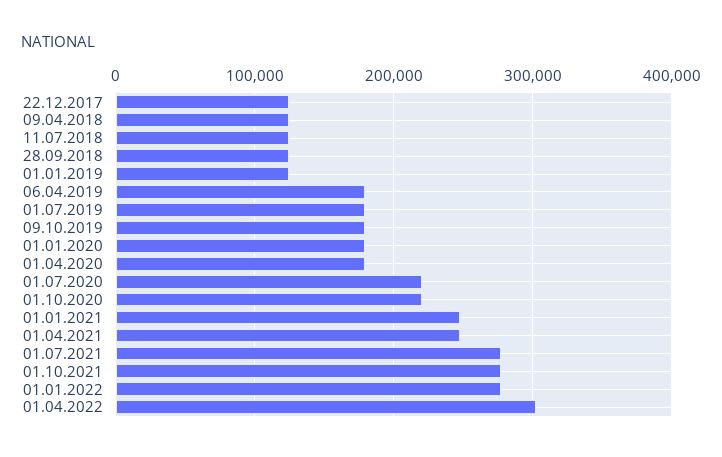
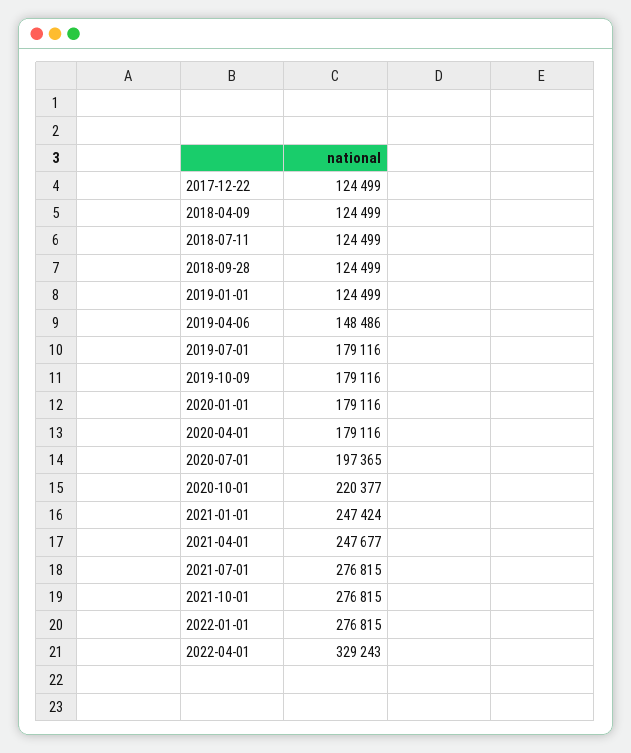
  {
    "22.12.2017": 124499,
    "09.04.2018": 124499,
    "11.07.2018": 124499,
    "28.09.2018": 124499,
    "01.01.2019": 124499,
-   "06.04.2019": 180000,
+   "06.04.2019": 148486,
    "01.07.2019": 179116,
    "09.10.2019": 179116,
    "01.01.2020": 179116,
    "01.04.2020": 179116,
-   "01.07.2020": 220000,
+   "01.07.2020": 197365,
    "01.10.2020": 220377,
    "01.01.2021": 247424,
    "01.04.2021": 247677,
    "01.07.2021": 276815,
    "01.10.2021": 276815,
    "01.01.2022": 276815,
-   "01.04.2022": 300000
+   "01.04.2022": 329243
  }

